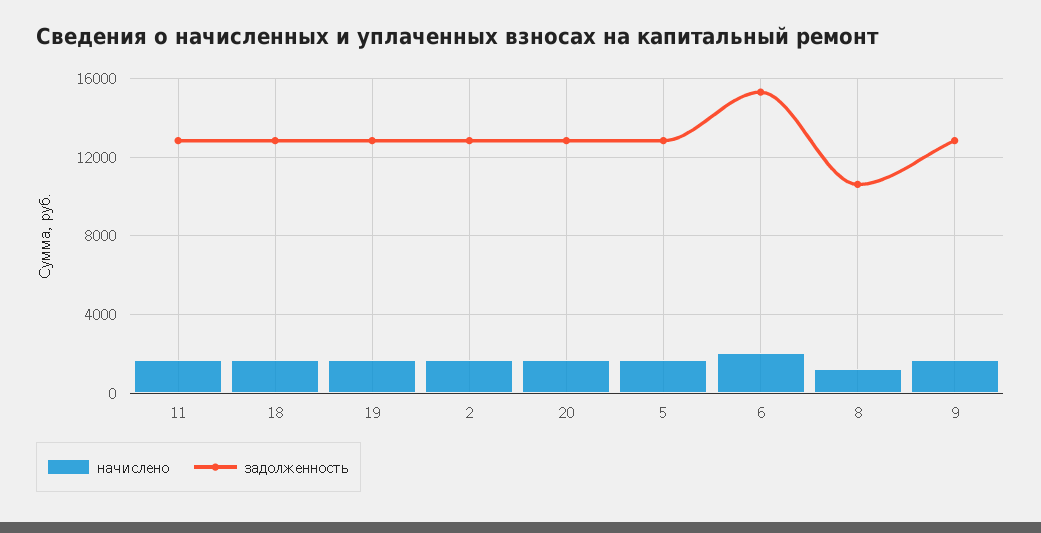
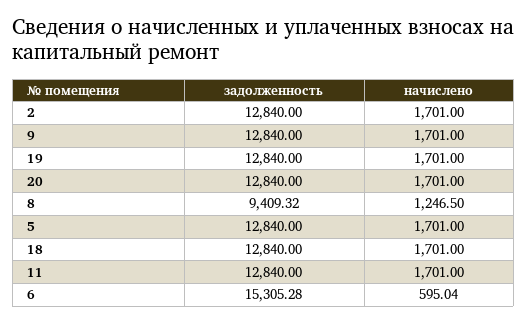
  {
    "начислено": {
      "11": 1701,
      "18": 1701,
      "19": 1701,
      "2": 1701,
      "20": 1701,
      "5": 1701,
-     "6": 2000,
+     "6": 595.04,
      "8": 1246.5,
      "9": 1701
    },
    "задолженность": {
      "11": 12840,
      "18": 12840,
      "19": 12840,
      "2": 12840,
      "20": 12840,
      "5": 12840,
      "6": 15305.28,
-     "8": 10500,
+     "8": 9409.32,
      "9": 12840
    }
  }

